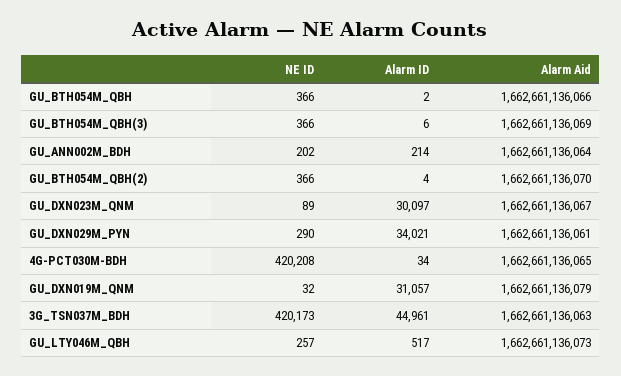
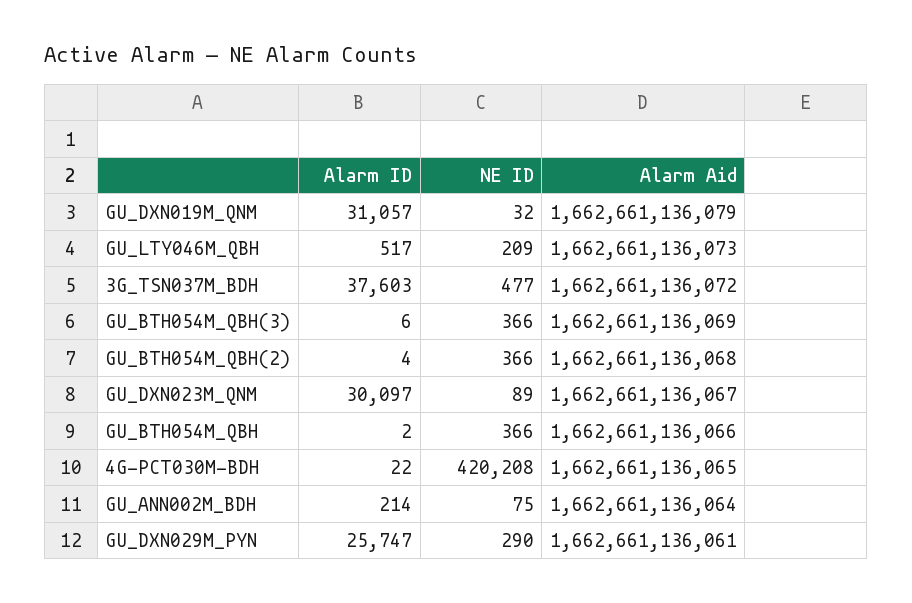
  {
    "NE ID": {
      "GU_BTH054M_QBH": 366,
      "GU_BTH054M_QBH(3)": 366,
-     "GU_ANN002M_BDH": 202,
+     "GU_ANN002M_BDH": 75,
      "GU_BTH054M_QBH(2)": 366,
      "GU_DXN023M_QNM": 89,
      "GU_DXN029M_PYN": 290,
      "4G-PCT030M-BDH": 420208,
      "GU_DXN019M_QNM": 32,
-     "3G_TSN037M_BDH": 420173,
+     "3G_TSN037M_BDH": 477,
-     "GU_LTY046M_QBH": 257
+     "GU_LTY046M_QBH": 209
    },
    "Alarm ID": {
      "GU_BTH054M_QBH": 2,
      "GU_BTH054M_QBH(3)": 6,
      "GU_ANN002M_BDH": 214,
      "GU_BTH054M_QBH(2)": 4,
      "GU_DXN023M_QNM": 30097,
-     "GU_DXN029M_PYN": 34021,
+     "GU_DXN029M_PYN": 25747,
-     "4G-PCT030M-BDH": 34,
+     "4G-PCT030M-BDH": 22,
      "GU_DXN019M_QNM": 31057,
-     "3G_TSN037M_BDH": 44961,
+     "3G_TSN037M_BDH": 37603,
      "GU_LTY046M_QBH": 517
    },
    "Alarm Aid": {
      "GU_BTH054M_QBH": 1662661136066,
      "GU_BTH054M_QBH(3)": 1662661136069,
      "GU_ANN002M_BDH": 1662661136064,
-     "GU_BTH054M_QBH(2)": 1662661136070,
+     "GU_BTH054M_QBH(2)": 1662661136068,
      "GU_DXN023M_QNM": 1662661136067,
      "GU_DXN029M_PYN": 1662661136061,
      "4G-PCT030M-BDH": 1662661136065,
      "GU_DXN019M_QNM": 1662661136079,
-     "3G_TSN037M_BDH": 1662661136063,
+     "3G_TSN037M_BDH": 1662661136072,
      "GU_LTY046M_QBH": 1662661136073
    }
  }

